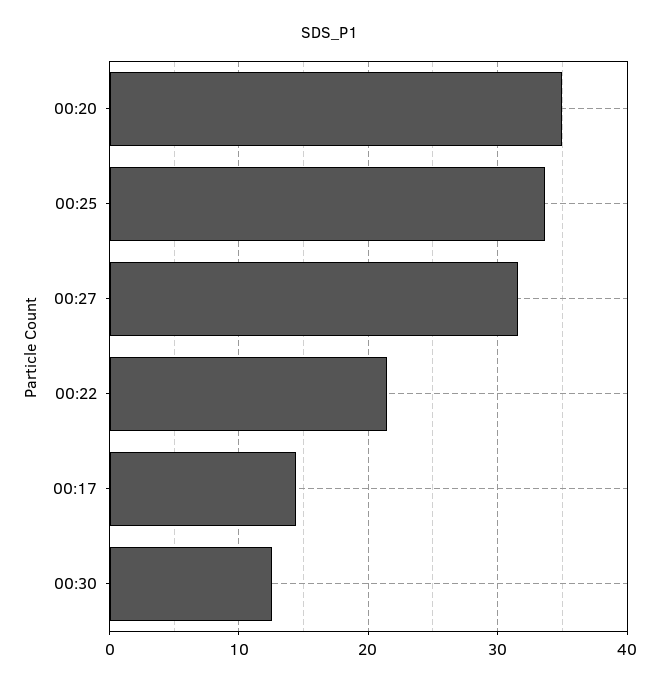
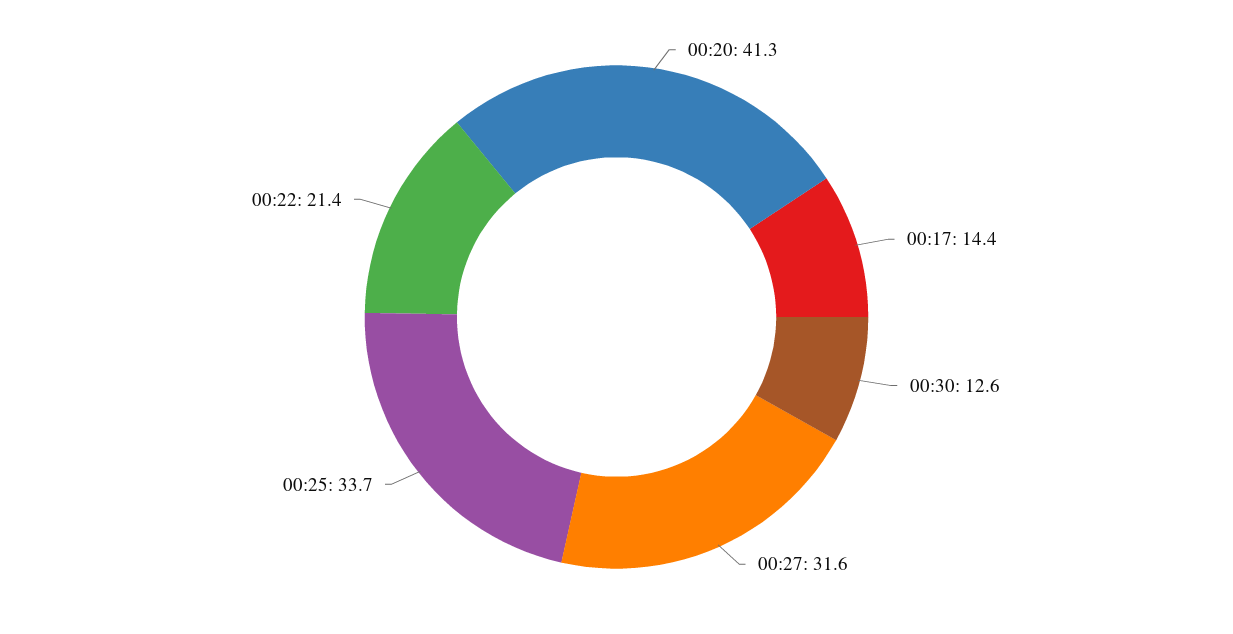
  {
-   "00:20": 35,
+   "00:20": 41.3,
    "00:25": 33.7,
    "00:27": 31.6,
    "00:22": 21.4,
    "00:17": 14.4,
    "00:30": 12.6
  }

